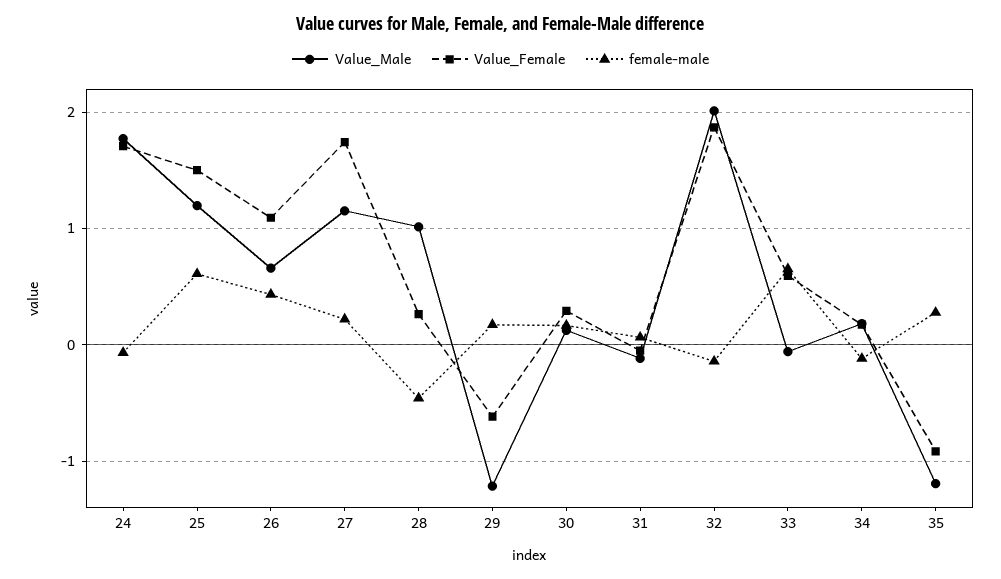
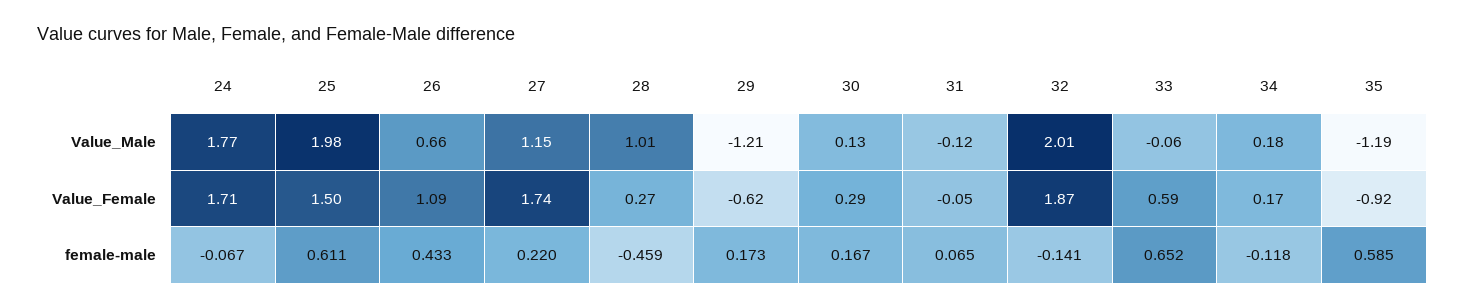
  {
    "Value_Male": {
      "24": 1.77,
-     "25": 1.2,
+     "25": 1.98,
      "26": 0.66,
      "27": 1.15,
      "28": 1.01,
      "29": -1.21,
      "30": 0.13,
      "31": -0.12,
      "32": 2.01,
      "33": -0.06,
      "34": 0.18,
      "35": -1.19
    },
    "Value_Female": {
      "24": 1.71,
      "25": 1.5,
      "26": 1.09,
      "27": 1.74,
      "28": 0.27,
      "29": -0.62,
      "30": 0.29,
      "31": -0.05,
      "32": 1.87,
      "33": 0.59,
      "34": 0.17,
      "35": -0.92
    },
    "female-male": {
      "24": -0.067,
      "25": 0.611,
      "26": 0.433,
      "27": 0.22,
      "28": -0.459,
      "29": 0.173,
      "30": 0.167,
      "31": 0.065,
      "32": -0.141,
      "33": 0.652,
      "34": -0.118,
-     "35": 0.3
+     "35": 0.585
    }
  }

